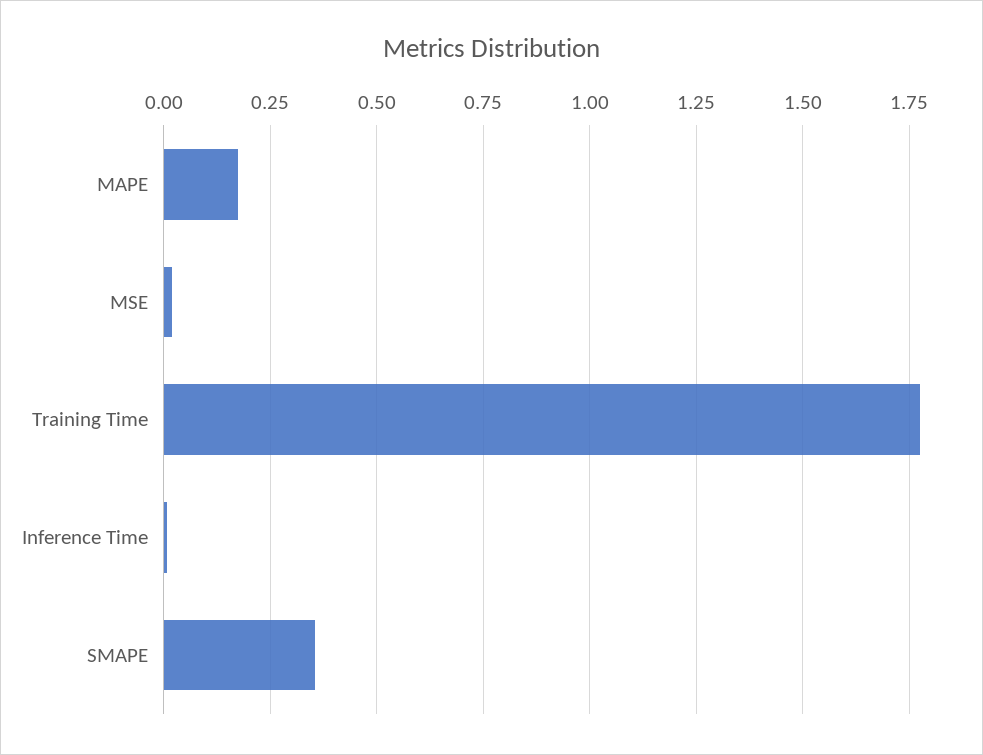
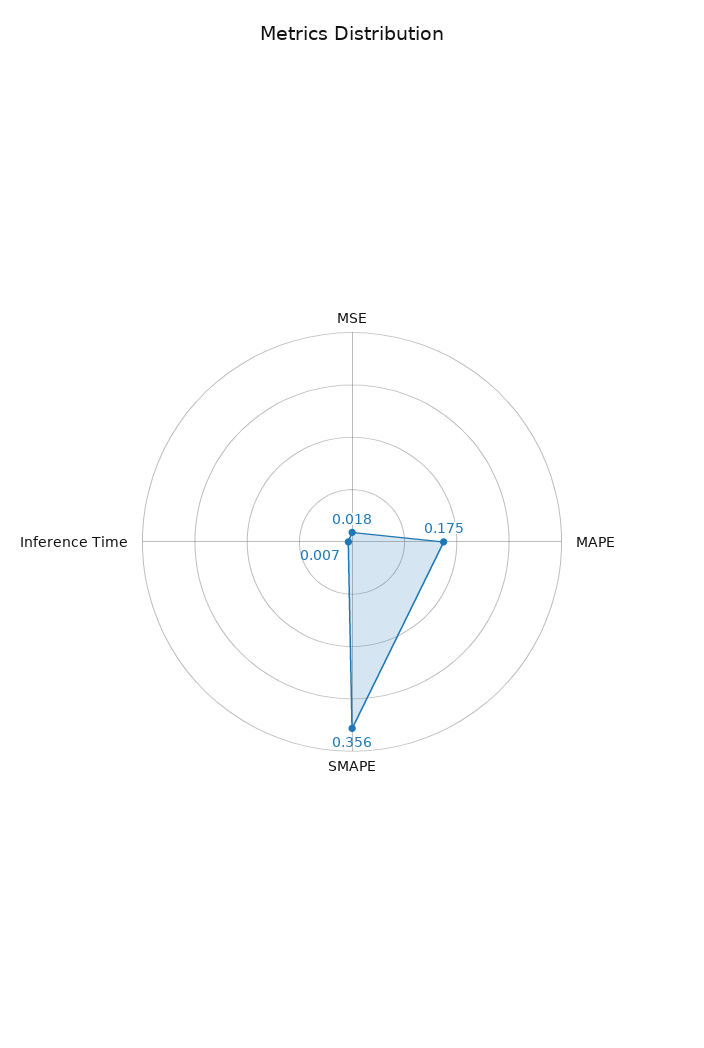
  {
    "MAPE": 0.175,
    "MSE": 0.018,
-   "Training Time": 1.775,
    "Inference Time": 0.007,
    "SMAPE": 0.356
  }

